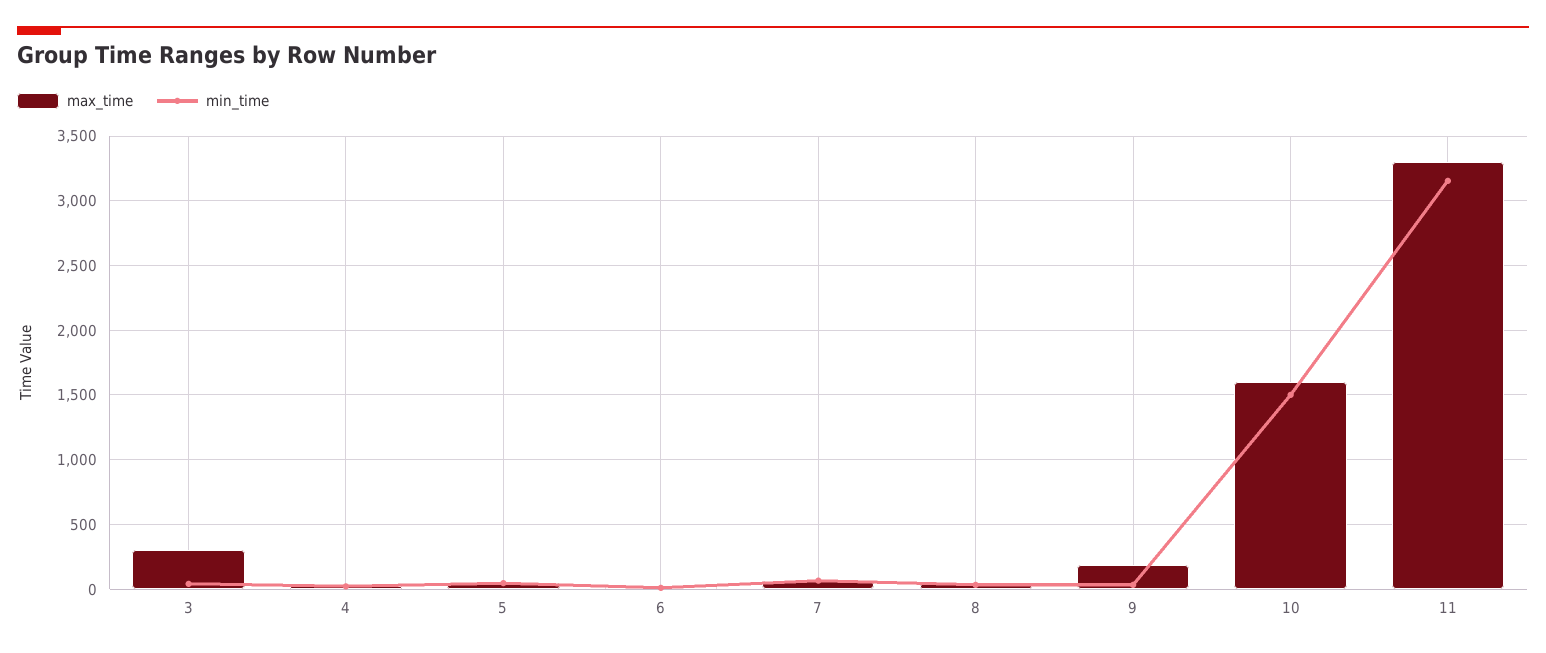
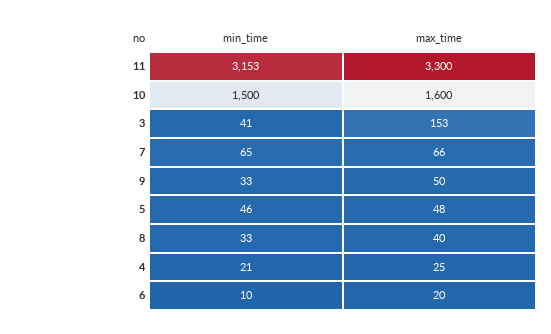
  {
    "max_time": {
-     "3": 300,
+     "3": 153,
      "4": 25,
      "5": 48,
      "6": 20,
      "7": 66,
      "8": 40,
-     "9": 200,
+     "9": 50,
      "10": 1600,
      "11": 3300
    },
    "min_time": {
      "3": 41,
      "4": 21,
      "5": 46,
      "6": 10,
      "7": 65,
      "8": 33,
      "9": 33,
      "10": 1500,
      "11": 3153
    }
  }

